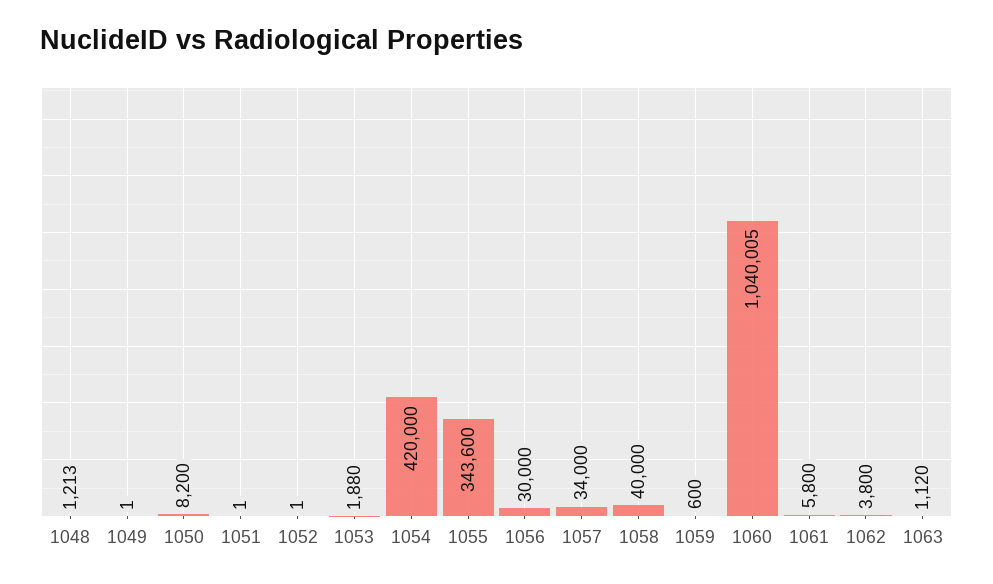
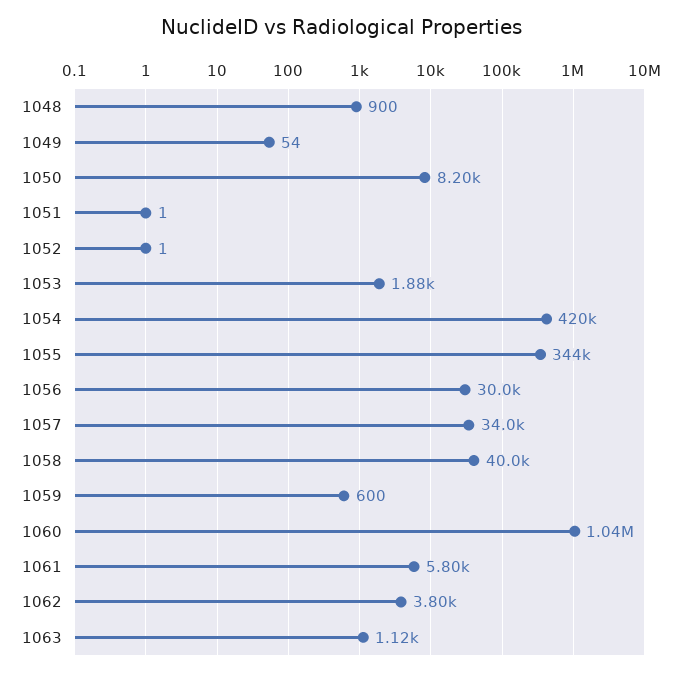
  {
-   "1048": 1213,
+   "1048": 900,
-   "1049": 1,
+   "1049": 54,
    "1050": 8200,
    "1051": 1,
    "1052": 1,
    "1053": 1880,
    "1054": 420000,
    "1055": 343600,
    "1056": 30000,
    "1057": 34000,
    "1058": 40000,
    "1059": 600,
    "1060": 1040005,
    "1061": 5800,
    "1062": 3800,
    "1063": 1120
  }

